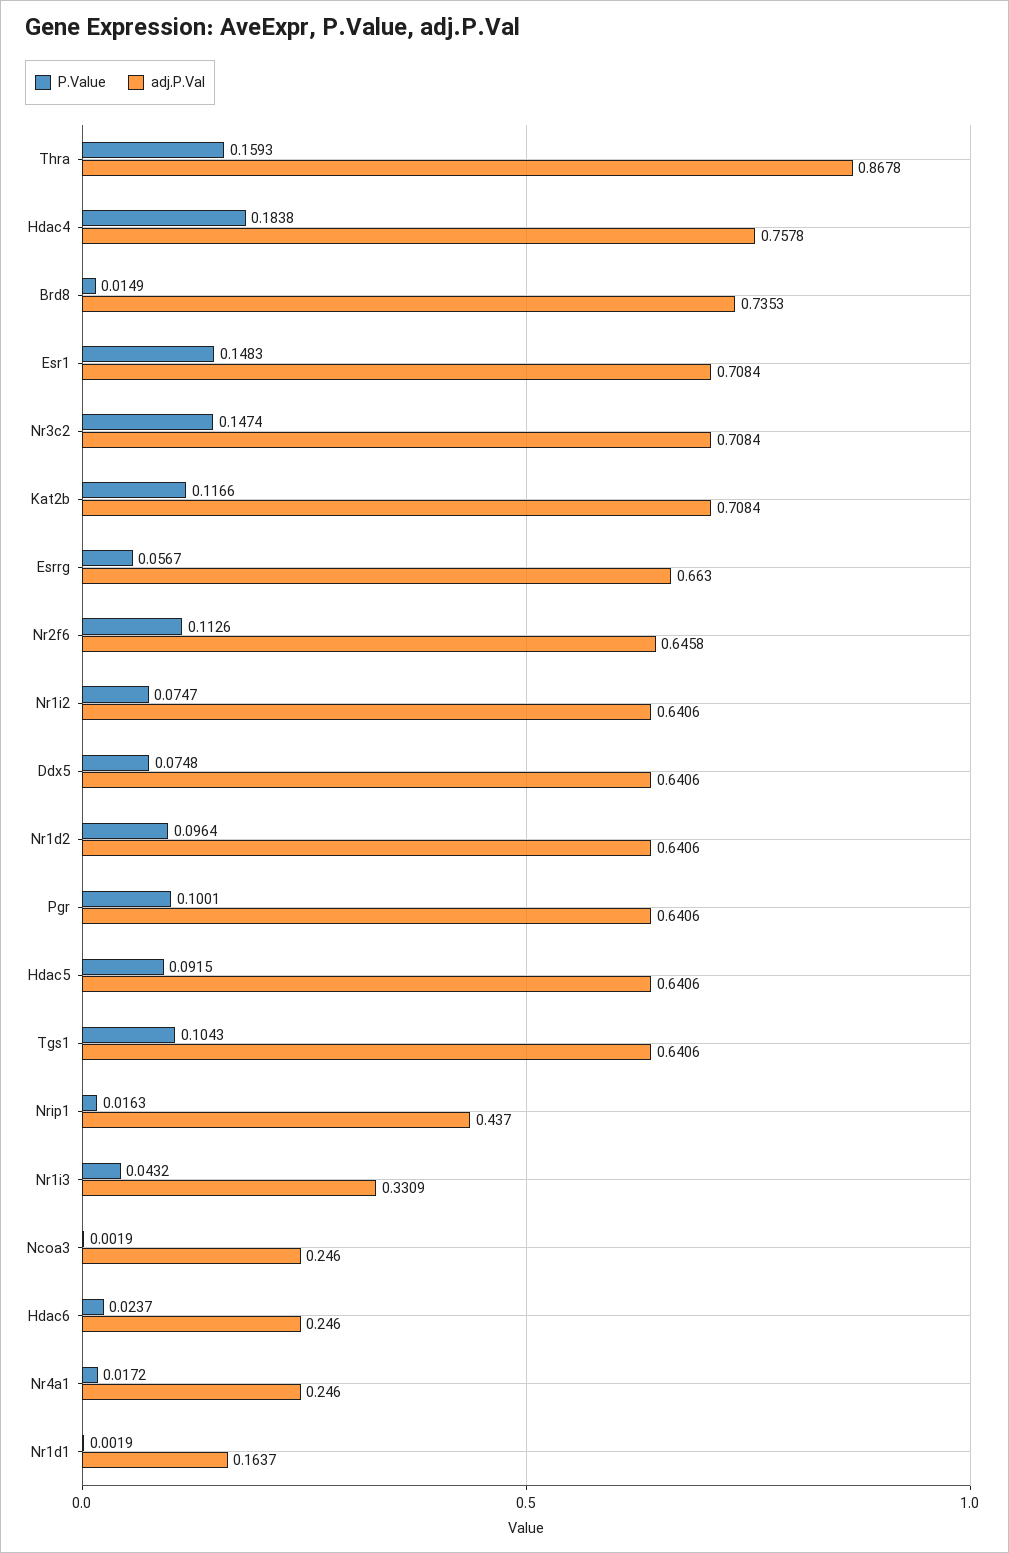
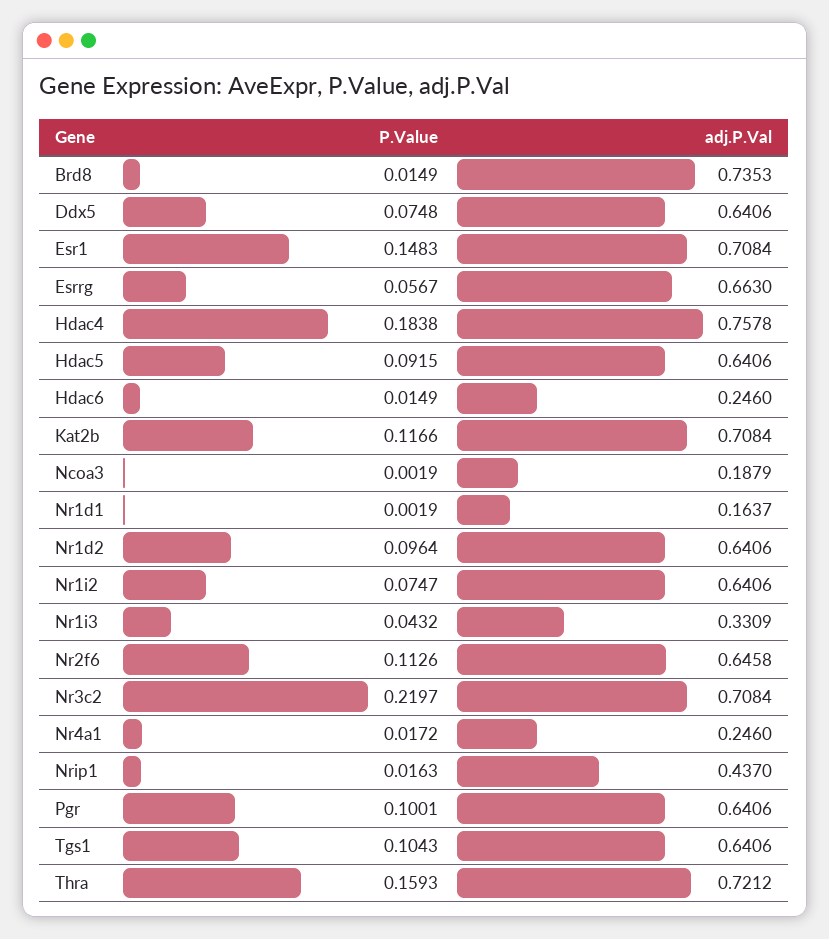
  {
    "P.Value": {
      "Thra": 0.1593,
      "Hdac4": 0.1838,
      "Brd8": 0.0149,
      "Esr1": 0.1483,
-     "Nr3c2": 0.1474,
+     "Nr3c2": 0.2197,
      "Kat2b": 0.1166,
      "Esrrg": 0.0567,
      "Nr2f6": 0.1126,
      "Nr1i2": 0.0747,
      "Ddx5": 0.0748,
      "Nr1d2": 0.0964,
      "Pgr": 0.1001,
      "Hdac5": 0.0915,
      "Tgs1": 0.1043,
      "Nrip1": 0.0163,
      "Nr1i3": 0.0432,
      "Ncoa3": 0.0019,
-     "Hdac6": 0.0237,
+     "Hdac6": 0.0149,
      "Nr4a1": 0.0172,
      "Nr1d1": 0.0019
    },
    "adj.P.Val": {
-     "Thra": 0.8678,
+     "Thra": 0.7212,
      "Hdac4": 0.7578,
      "Brd8": 0.7353,
      "Esr1": 0.7084,
      "Nr3c2": 0.7084,
      "Kat2b": 0.7084,
      "Esrrg": 0.663,
      "Nr2f6": 0.6458,
      "Nr1i2": 0.6406,
      "Ddx5": 0.6406,
      "Nr1d2": 0.6406,
      "Pgr": 0.6406,
      "Hdac5": 0.6406,
      "Tgs1": 0.6406,
      "Nrip1": 0.437,
      "Nr1i3": 0.3309,
-     "Ncoa3": 0.246,
+     "Ncoa3": 0.1879,
      "Hdac6": 0.246,
      "Nr4a1": 0.246,
      "Nr1d1": 0.1637
    }
  }

